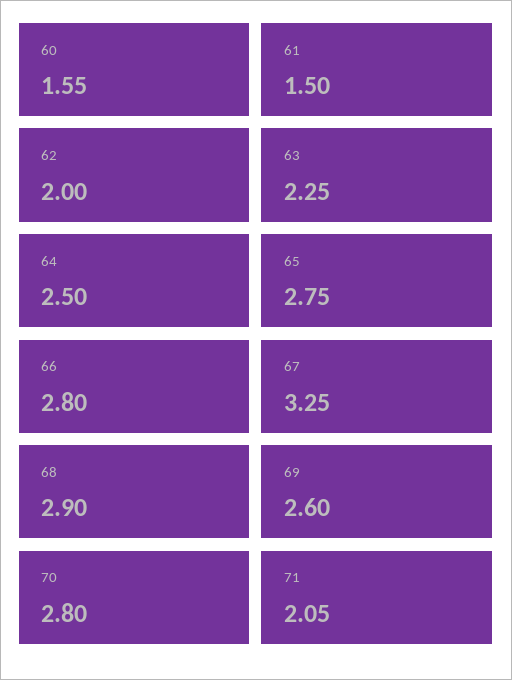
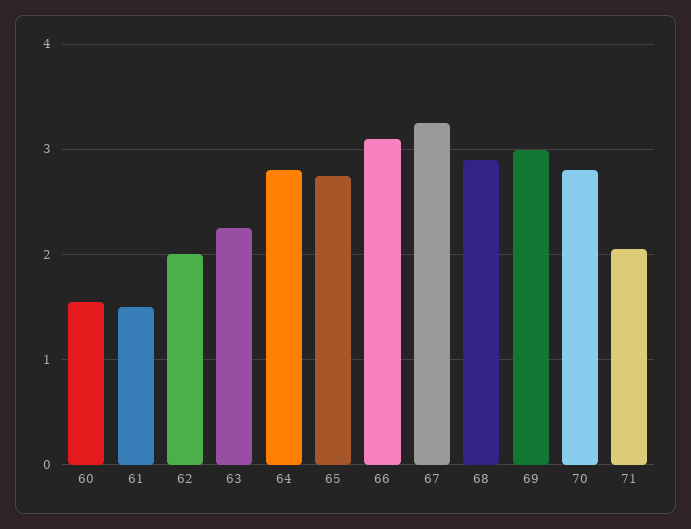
  {
    "60": 1.55,
    "61": 1.5,
    "62": 2,
    "63": 2.25,
-   "64": 2.5,
+   "64": 2.8,
    "65": 2.75,
-   "66": 2.8,
+   "66": 3.1,
    "67": 3.25,
    "68": 2.9,
-   "69": 2.6,
+   "69": 3,
    "70": 2.8,
    "71": 2.05
  }

